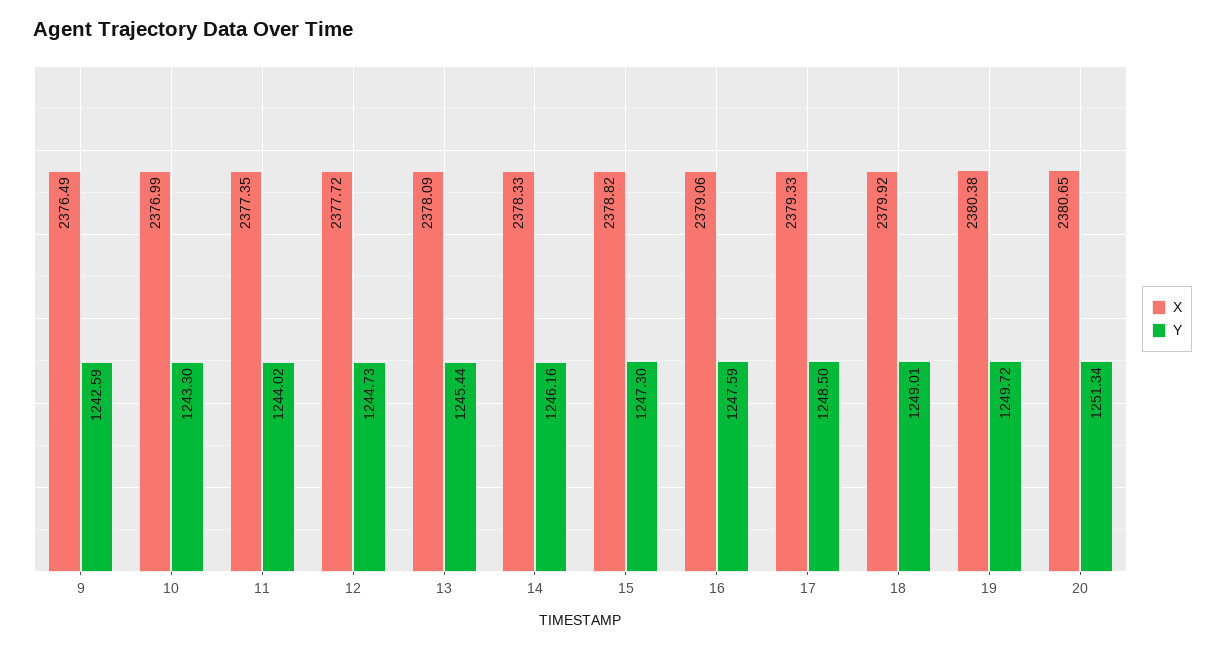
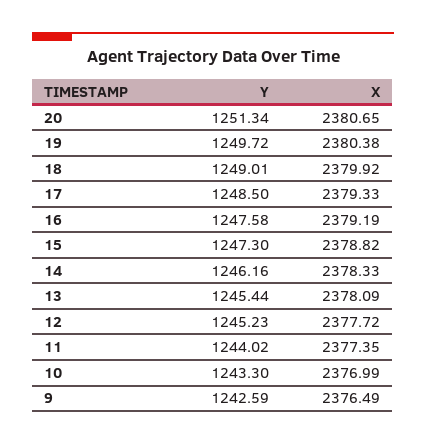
  {
    "X": {
      "9": 2376.49,
      "10": 2376.99,
      "11": 2377.35,
      "12": 2377.72,
      "13": 2378.09,
      "14": 2378.33,
      "15": 2378.82,
-     "16": 2379.06,
+     "16": 2379.19,
      "17": 2379.33,
      "18": 2379.92,
      "19": 2380.38,
      "20": 2380.65
    },
    "Y": {
      "9": 1242.59,
      "10": 1243.3,
      "11": 1244.02,
-     "12": 1244.73,
+     "12": 1245.23,
      "13": 1245.44,
      "14": 1246.16,
      "15": 1247.3,
-     "16": 1247.59,
+     "16": 1247.58,
      "17": 1248.5,
      "18": 1249.01,
      "19": 1249.72,
      "20": 1251.34
    }
  }

